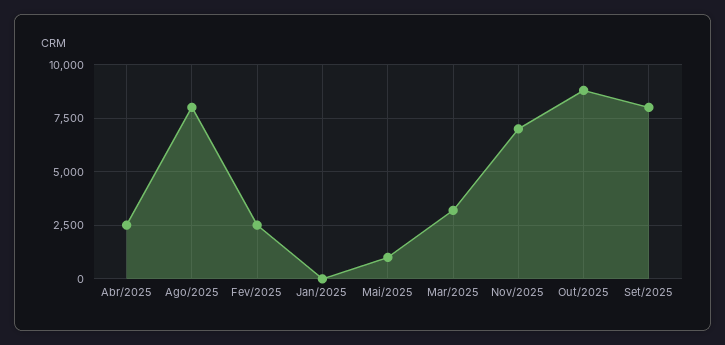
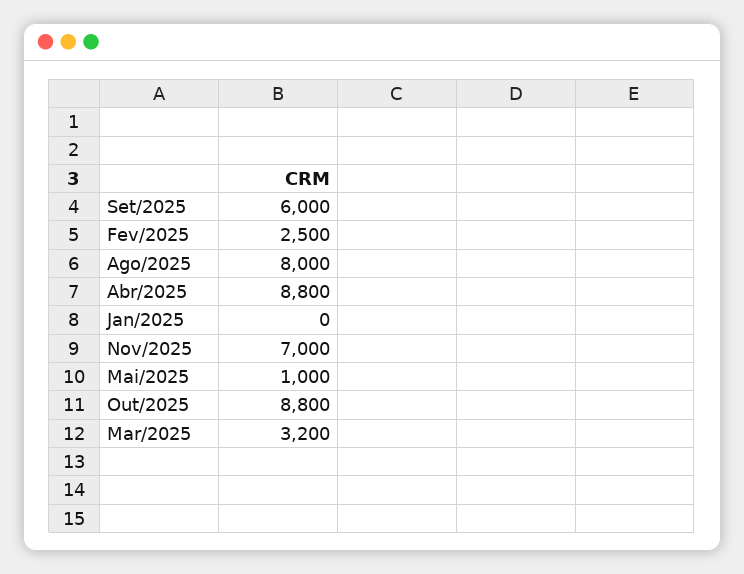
  {
-   "Abr/2025": 2500,
+   "Abr/2025": 8800,
    "Ago/2025": 8000,
    "Fev/2025": 2500,
    "Jan/2025": 0,
    "Mai/2025": 1000,
    "Mar/2025": 3200,
    "Nov/2025": 7000,
    "Out/2025": 8800,
-   "Set/2025": 8000
+   "Set/2025": 6000
  }

